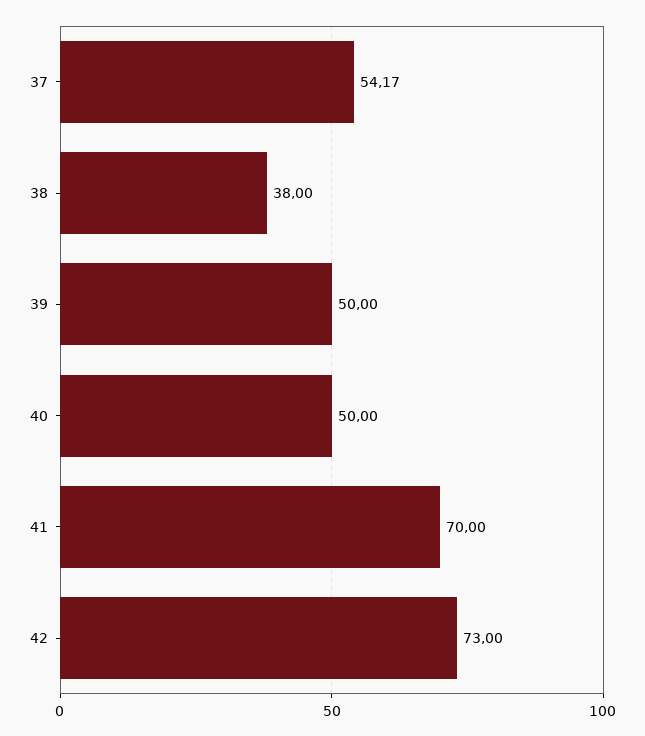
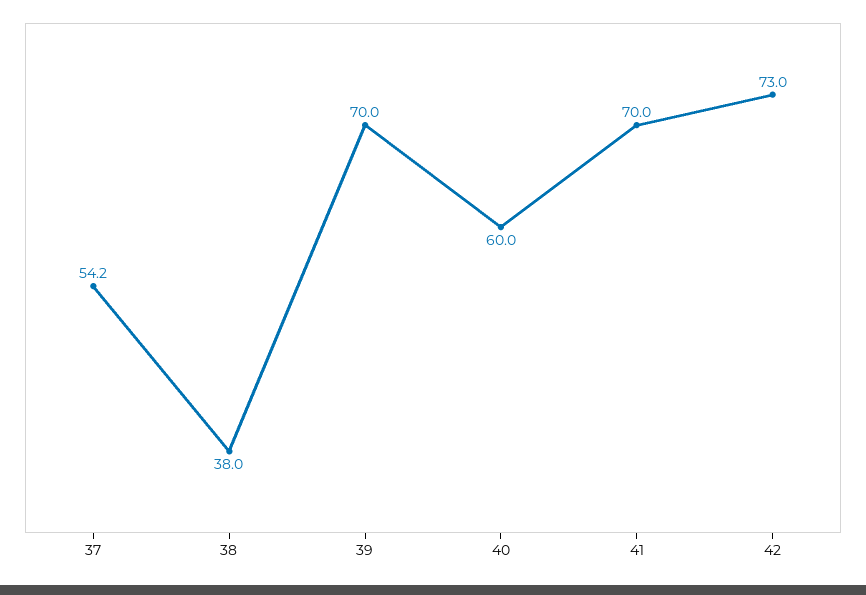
  {
-   "37": 54.17,
+   "37": 54.2,
    "38": 38,
-   "39": 50,
+   "39": 70,
-   "40": 50,
+   "40": 60,
    "41": 70,
    "42": 73
  }

